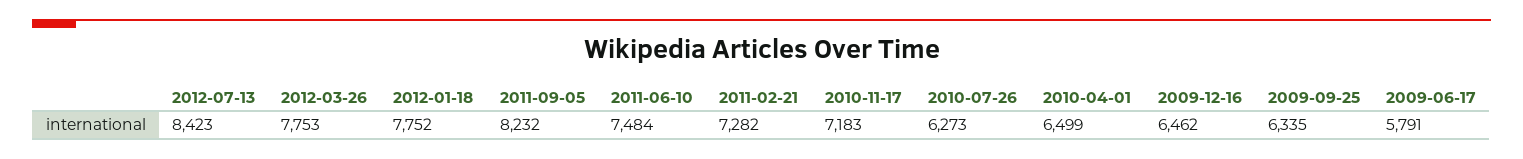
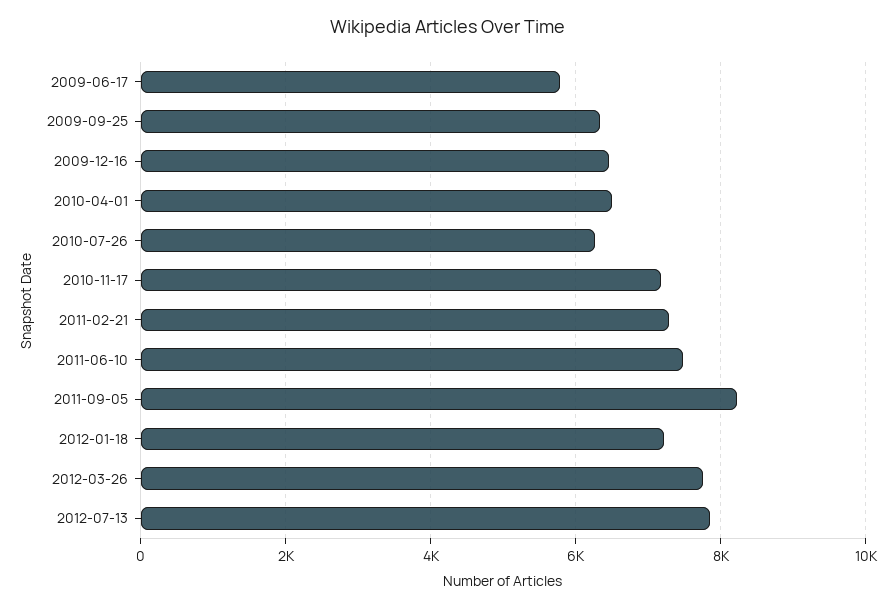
  {
-   "2012-07-13": 8423,
+   "2012-07-13": 7800,
    "2012-03-26": 7753,
-   "2012-01-18": 7752,
+   "2012-01-18": 7200,
    "2011-09-05": 8232,
    "2011-06-10": 7484,
    "2011-02-21": 7282,
    "2010-11-17": 7183,
    "2010-07-26": 6273,
    "2010-04-01": 6499,
    "2009-12-16": 6462,
    "2009-09-25": 6335,
    "2009-06-17": 5791
  }

